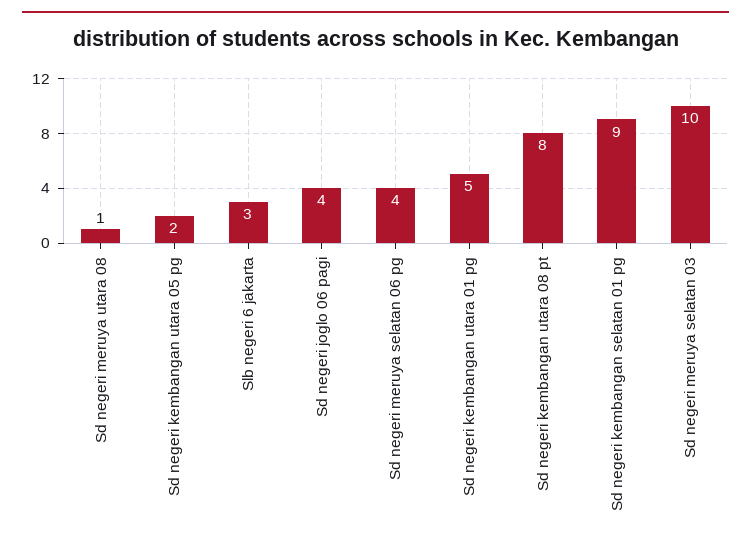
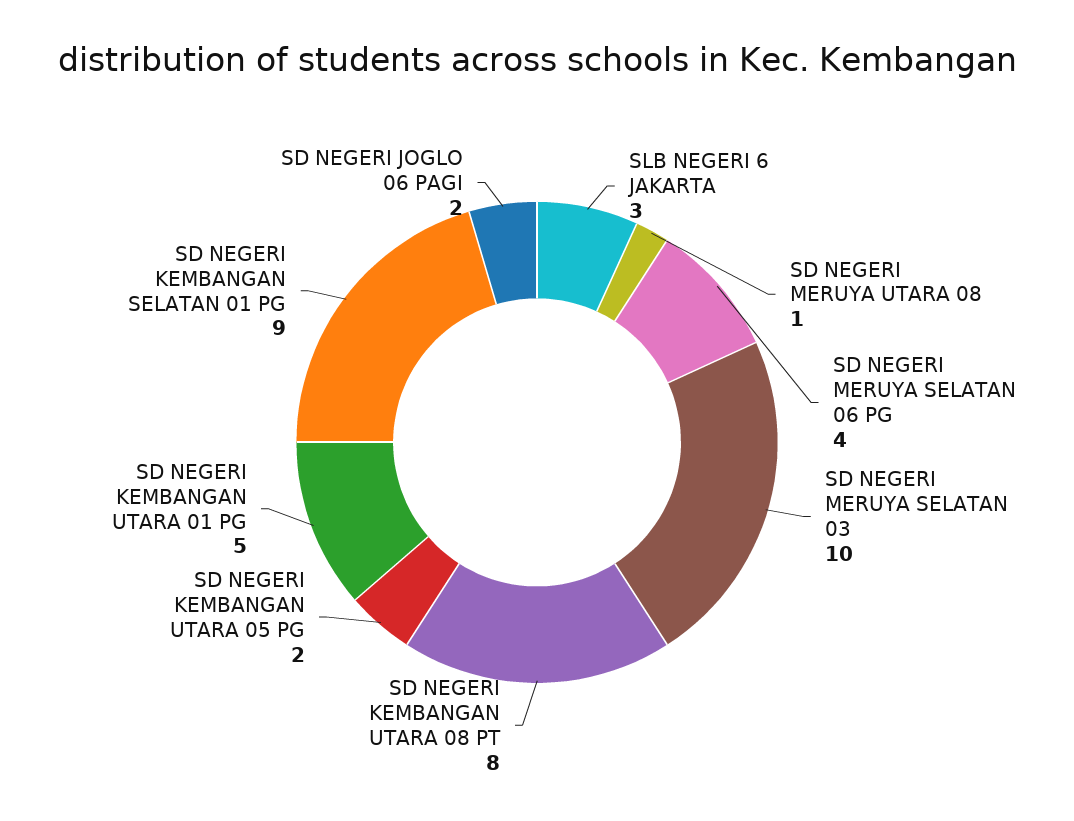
  {
    "Sd negeri meruya utara 08": 1,
    "Sd negeri kembangan utara 05 pg": 2,
    "Slb negeri 6 jakarta": 3,
-   "Sd negeri joglo 06 pagi": 4,
+   "Sd negeri joglo 06 pagi": 2,
    "Sd negeri meruya selatan 06 pg": 4,
    "Sd negeri kembangan utara 01 pg": 5,
    "Sd negeri kembangan utara 08 pt": 8,
    "Sd negeri kembangan selatan 01 pg": 9,
    "Sd negeri meruya selatan 03": 10
  }

